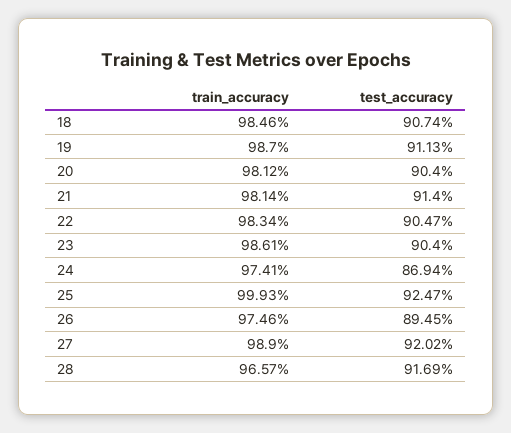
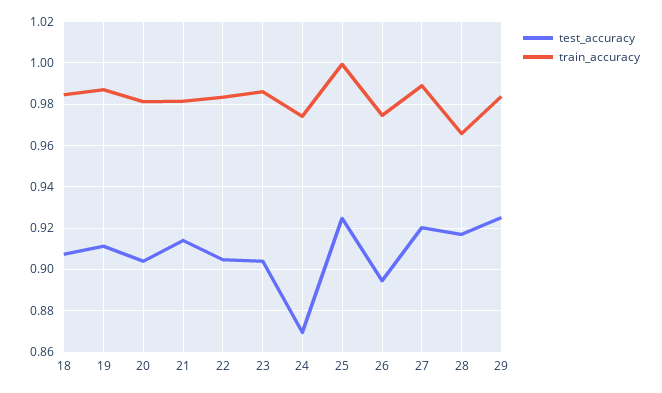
  {
    "train_accuracy": {
      "18": 0.9846,
      "19": 0.987,
      "20": 0.9812,
      "21": 0.9814,
      "22": 0.9834,
      "23": 0.9861,
      "24": 0.9741,
      "25": 0.9993,
      "26": 0.9746,
      "27": 0.989,
-     "28": 0.9657
+     "28": 0.9657,
+     "29": 0.985
    },
    "test_accuracy": {
      "18": 0.9074,
      "19": 0.9113,
      "20": 0.904,
      "21": 0.914,
      "22": 0.9047,
      "23": 0.904,
      "24": 0.8694,
      "25": 0.9247,
      "26": 0.8945,
      "27": 0.9202,
-     "28": 0.9169
+     "28": 0.9169,
+     "29": 0.925
    }
  }

